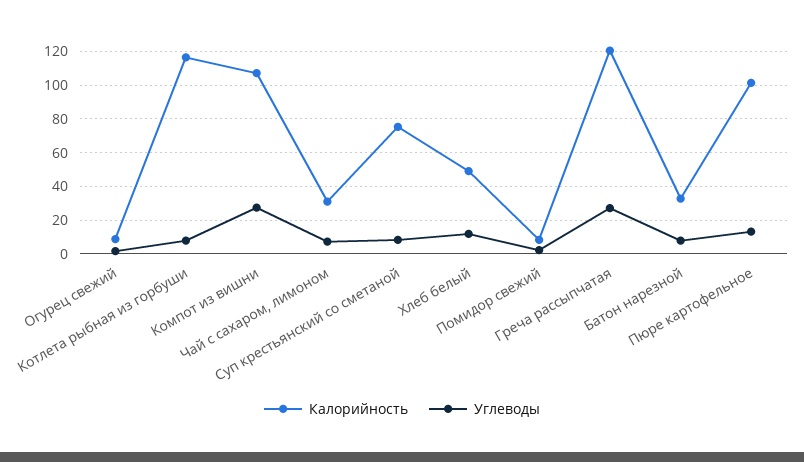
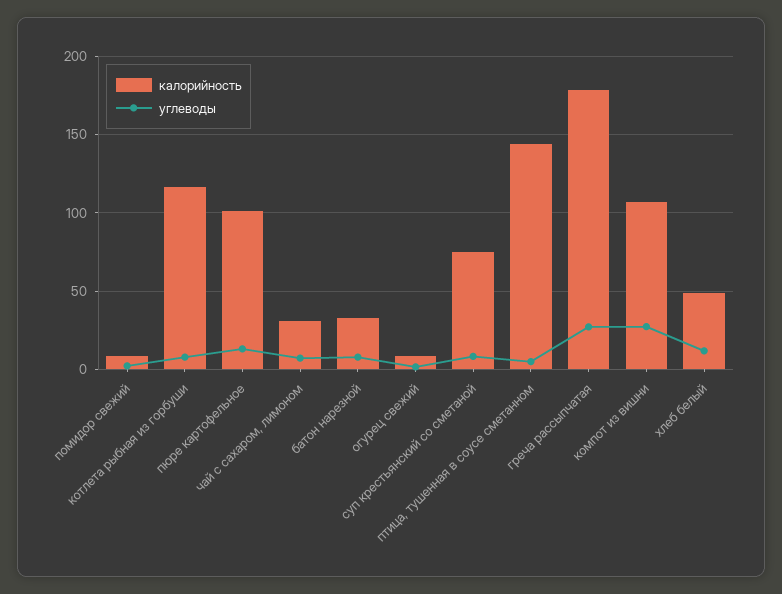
  {
    "Калорийность": {
      "Огурец свежий": 10,
      "Котлета рыбная из горбуши": 115,
      "Компот из вишни": 105,
      "Чай с сахаром, лимоном": 30,
      "Суп крестьянский со сметаной": 75,
      "Хлеб белый": 50,
      "Помидор свежий": 10,
-     "Греча рассыпчатая": 120,
+     "Греча рассыпчатая": 180,
      "Батон нарезной": 35,
-     "Пюре картофельное": 100
+     "Пюре картофельное": 100,
+     "птица, тушенная в соусе сметанном": 145
    },
    "Углеводы": {
      "Огурец свежий": 0,
      "Котлета рыбная из горбуши": 10,
      "Компот из вишни": 25,
      "Чай с сахаром, лимоном": 5,
      "Суп крестьянский со сметаной": 10,
      "Хлеб белый": 10,
      "Помидор свежий": 0,
      "Греча рассыпчатая": 25,
      "Батон нарезной": 10,
-     "Пюре картофельное": 15
+     "Пюре картофельное": 15,
+     "птица, тушенная в соусе сметанном": 5
    }
  }

